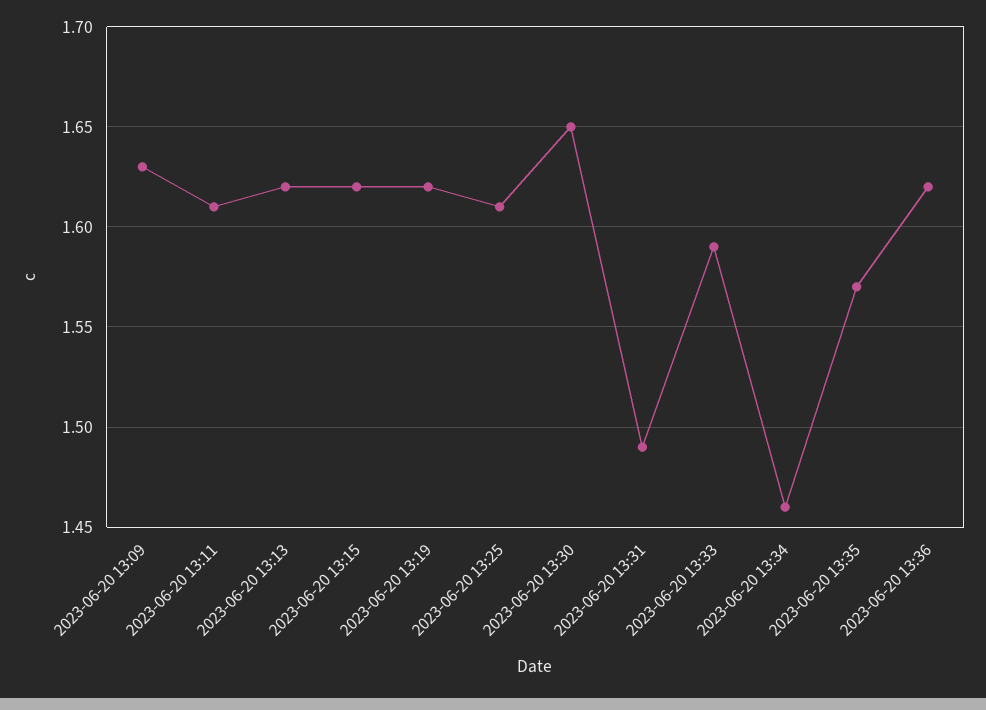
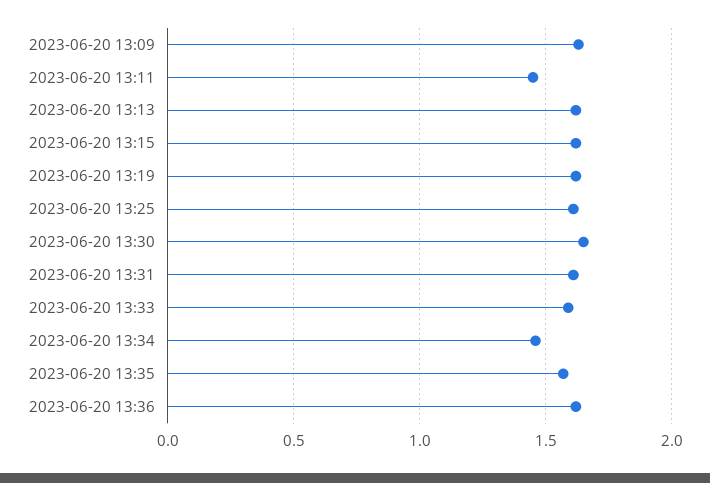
  {
    "2023-06-20 13:09": 1.63,
-   "2023-06-20 13:11": 1.61,
+   "2023-06-20 13:11": 1.45,
    "2023-06-20 13:13": 1.62,
    "2023-06-20 13:15": 1.62,
    "2023-06-20 13:19": 1.62,
    "2023-06-20 13:25": 1.61,
    "2023-06-20 13:30": 1.65,
-   "2023-06-20 13:31": 1.49,
+   "2023-06-20 13:31": 1.6,
    "2023-06-20 13:33": 1.59,
    "2023-06-20 13:34": 1.46,
    "2023-06-20 13:35": 1.57,
    "2023-06-20 13:36": 1.62
  }

